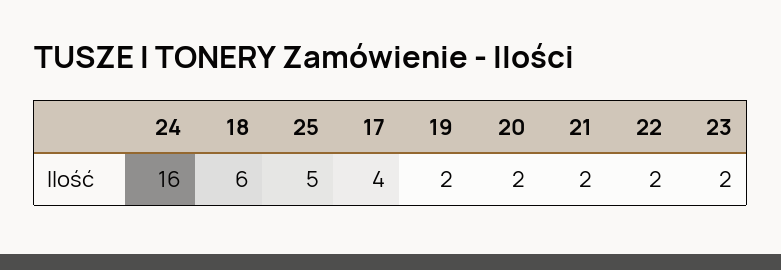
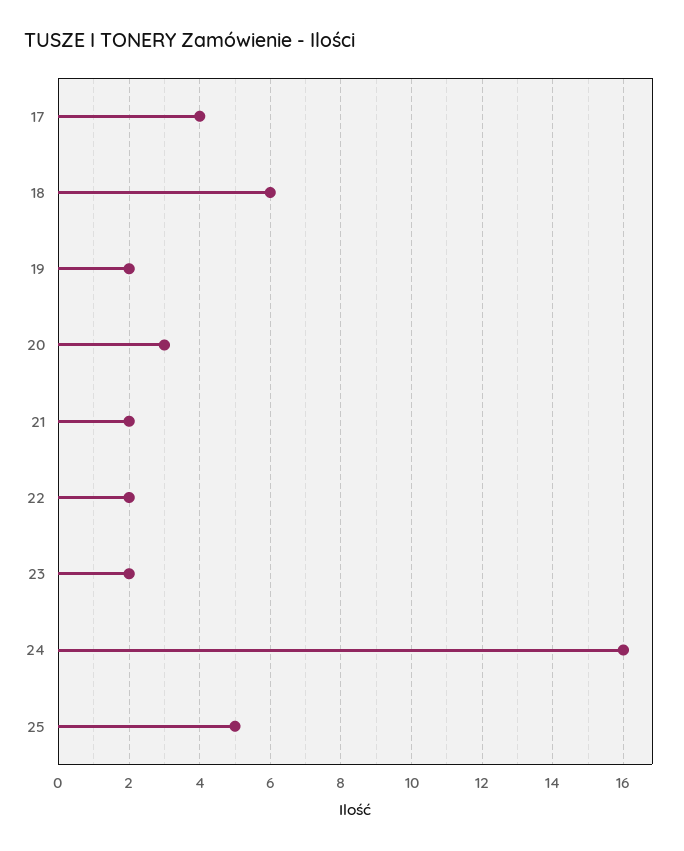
  {
    "24": 16,
    "18": 6,
    "25": 5,
    "17": 4,
    "19": 2,
-   "20": 2,
+   "20": 3,
    "21": 2,
    "22": 2,
    "23": 2
  }

